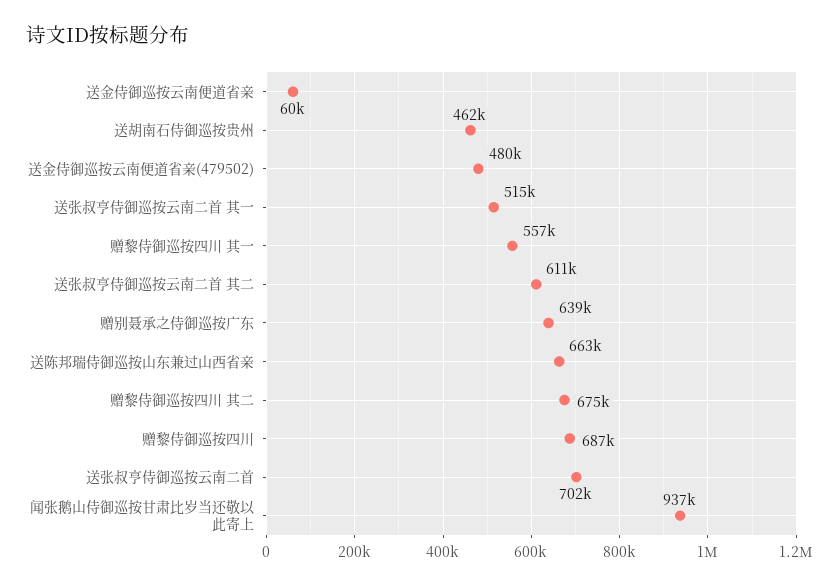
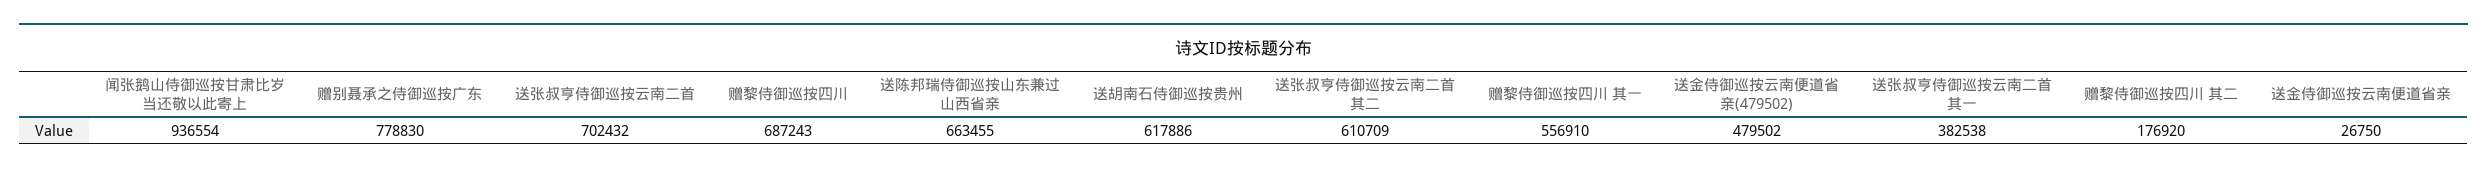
  {
-   "送金侍御巡按云南便道省亲": 60000,
+   "送金侍御巡按云南便道省亲": 26750,
-   "送胡南石侍御巡按贵州": 462000,
+   "送胡南石侍御巡按贵州": 617886,
    "送金侍御巡按云南便道省亲(479502)": 479502,
-   "送张叔亨侍御巡按云南二首 其一": 515000,
+   "送张叔亨侍御巡按云南二首 其一": 382538,
    "赠黎侍御巡按四川 其一": 556910,
    "送张叔亨侍御巡按云南二首 其二": 610709,
-   "赠别聂承之侍御巡按广东": 639000,
+   "赠别聂承之侍御巡按广东": 778830,
    "送陈邦瑞侍御巡按山东兼过山西省亲": 663455,
-   "赠黎侍御巡按四川 其二": 675000,
+   "赠黎侍御巡按四川 其二": 176920,
    "赠黎侍御巡按四川": 687243,
    "送张叔亨侍御巡按云南二首": 702432,
    "闻张鹅山侍御巡按甘肃比岁当还敬以此寄上": 936554
  }

